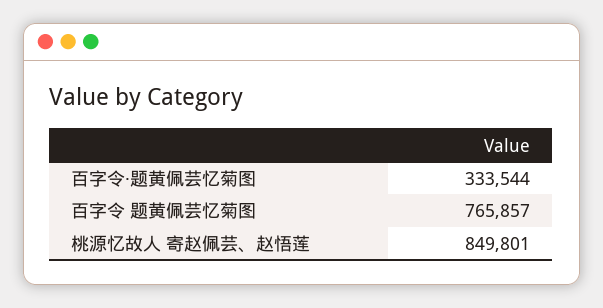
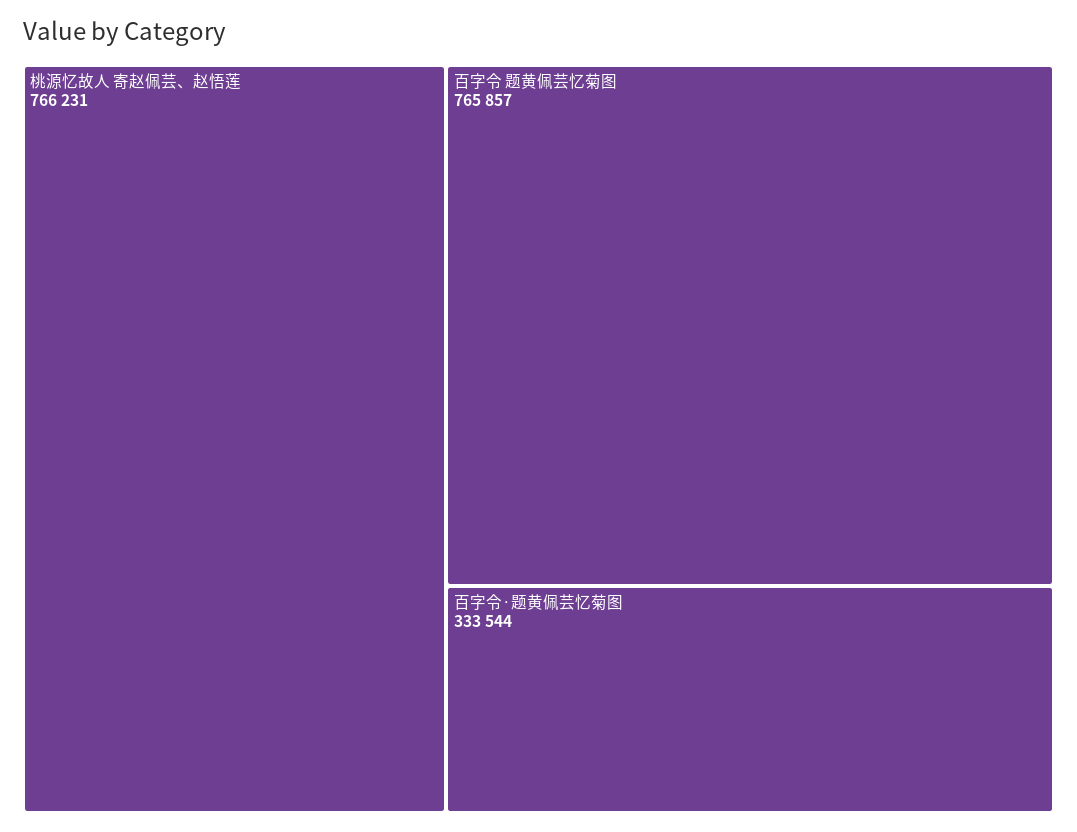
  {
    "百字令·题黄佩芸忆菊图": 333544,
    "百字令 题黄佩芸忆菊图": 765857,
-   "桃源忆故人 寄赵佩芸、赵悟莲": 849801
+   "桃源忆故人 寄赵佩芸、赵悟莲": 766231
  }

